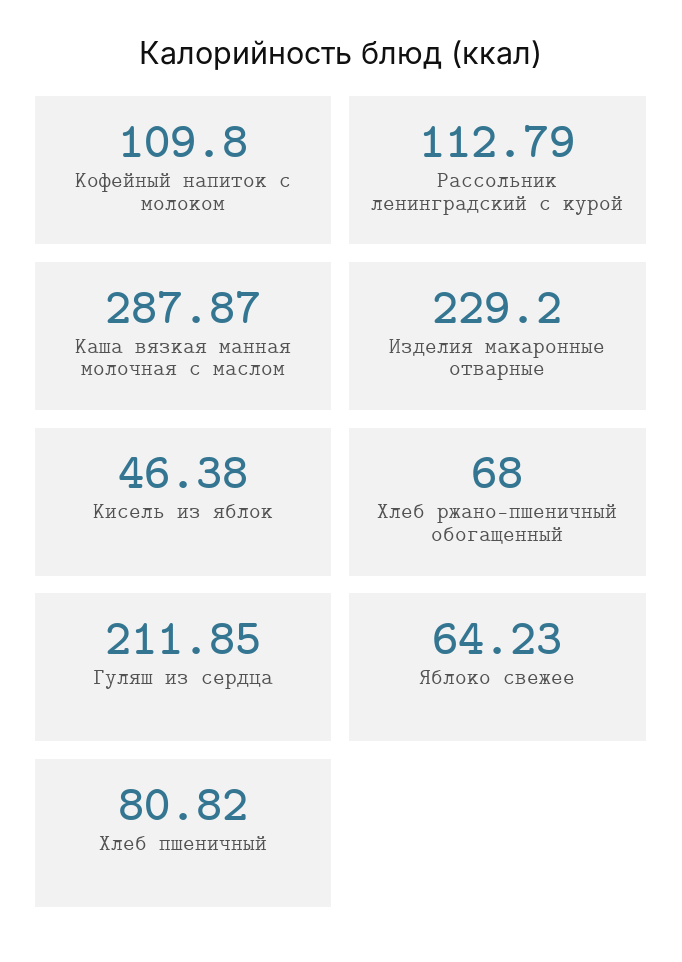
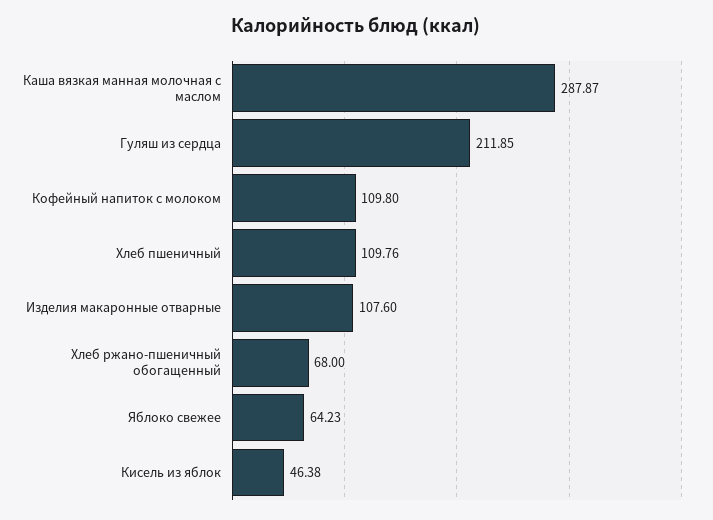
  {
    "Кофейный напиток с молоком": 109.8,
-   "Рассольник ленинградский с курой": 112.79,
    "Каша вязкая манная молочная с маслом": 287.87,
-   "Изделия макаронные отварные": 229.2,
+   "Изделия макаронные отварные": 107.6,
    "Кисель из яблок": 46.38,
    "Хлеб ржано-пшеничный обогащенный": 68,
    "Гуляш из сердца": 211.85,
    "Яблоко свежее": 64.23,
-   "Хлеб пшеничный": 80.82
+   "Хлеб пшеничный": 109.76
  }

